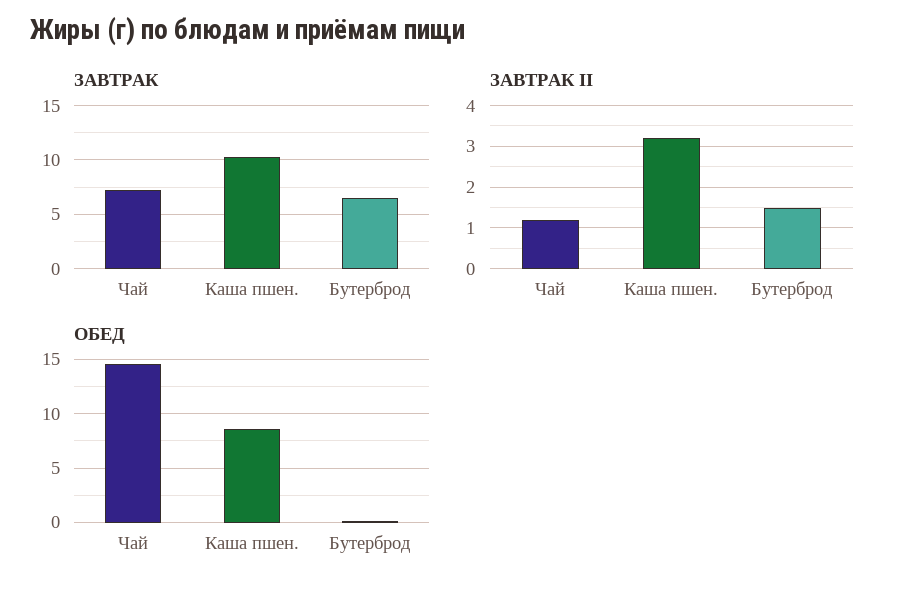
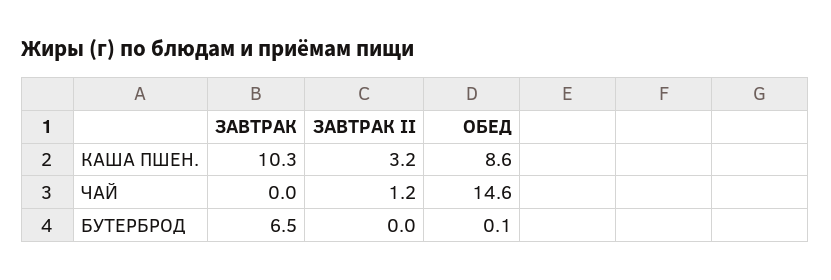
  {
    "ЗАВТРАК": {
-     "Чай": 7,
+     "Чай": 0,
      "Каша пшен.": 10.3,
      "Бутерброд": 6.5
    },
    "ЗАВТРАК II": {
      "Чай": 1.2,
      "Каша пшен.": 3.2,
-     "Бутерброд": 1.5
+     "Бутерброд": 0
    },
    "ОБЕД": {
      "Чай": 14.6,
      "Каша пшен.": 8.6,
      "Бутерброд": 0.1
    }
  }

